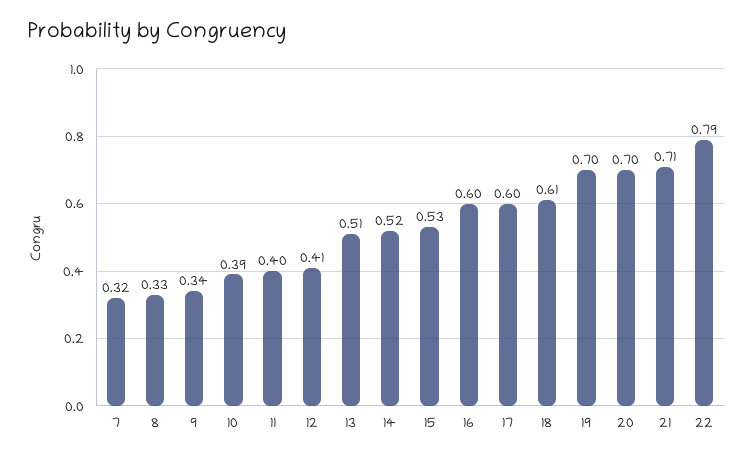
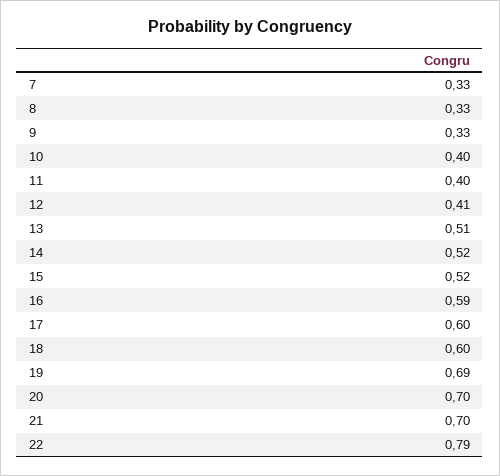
  {
-   "7": 0.32,
+   "7": 0.33,
    "8": 0.33,
-   "9": 0.34,
+   "9": 0.33,
-   "10": 0.39,
+   "10": 0.4,
    "11": 0.4,
    "12": 0.41,
    "13": 0.51,
    "14": 0.52,
-   "15": 0.53,
+   "15": 0.52,
-   "16": 0.6,
+   "16": 0.59,
    "17": 0.6,
-   "18": 0.61,
+   "18": 0.6,
-   "19": 0.7,
+   "19": 0.69,
    "20": 0.7,
-   "21": 0.71,
+   "21": 0.7,
    "22": 0.79
  }

